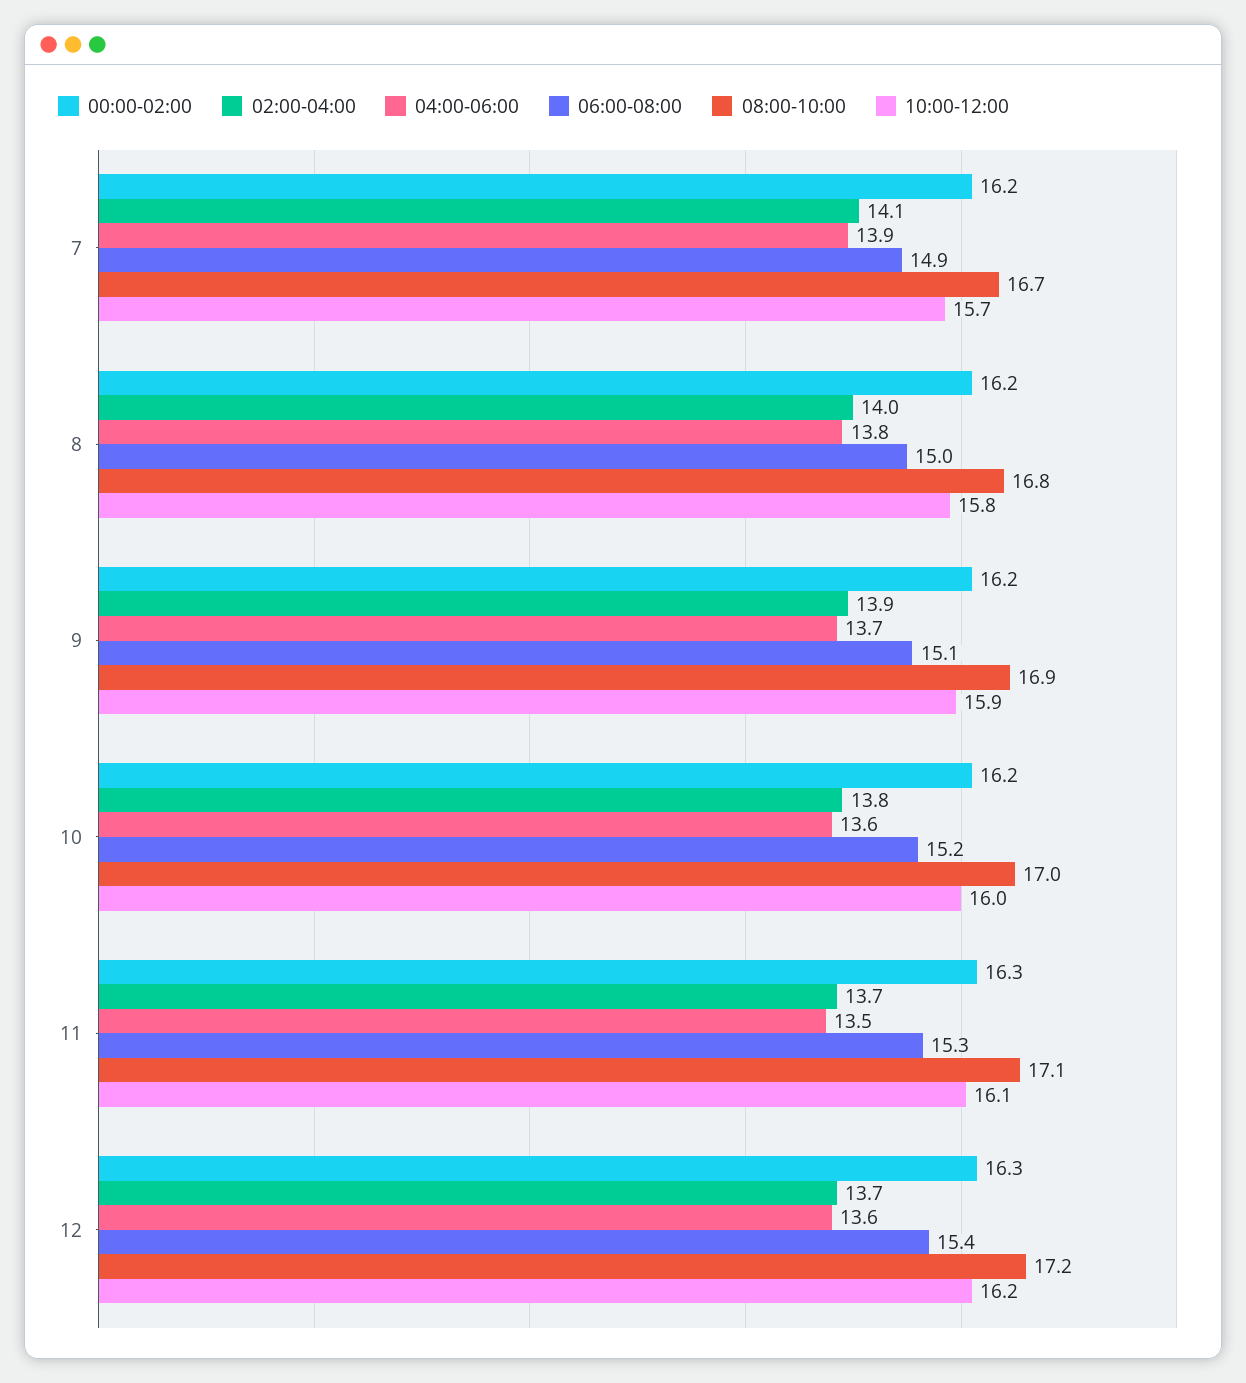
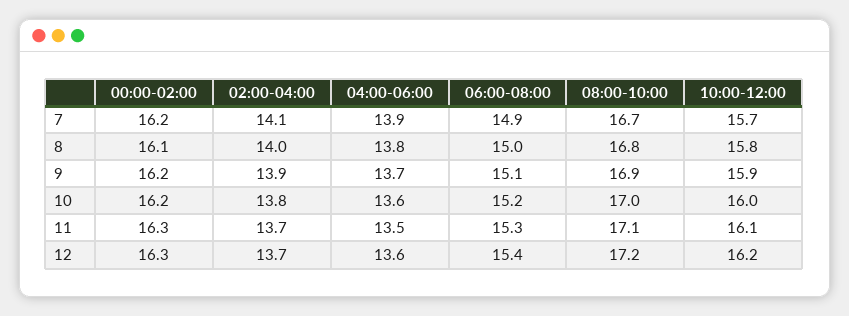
  {
    "00:00-02:00": {
      "7": 16.2,
-     "8": 16.2,
+     "8": 16.1,
      "9": 16.2,
      "10": 16.2,
      "11": 16.3,
      "12": 16.3
    },
    "02:00-04:00": {
      "7": 14.1,
      "8": 14,
      "9": 13.9,
      "10": 13.8,
      "11": 13.7,
      "12": 13.7
    },
    "04:00-06:00": {
      "7": 13.9,
      "8": 13.8,
      "9": 13.7,
      "10": 13.6,
      "11": 13.5,
      "12": 13.6
    },
    "06:00-08:00": {
      "7": 14.9,
      "8": 15,
      "9": 15.1,
      "10": 15.2,
      "11": 15.3,
      "12": 15.4
    },
    "08:00-10:00": {
      "7": 16.7,
      "8": 16.8,
      "9": 16.9,
      "10": 17,
      "11": 17.1,
      "12": 17.2
    },
    "10:00-12:00": {
      "7": 15.7,
      "8": 15.8,
      "9": 15.9,
      "10": 16,
      "11": 16.1,
      "12": 16.2
    }
  }

